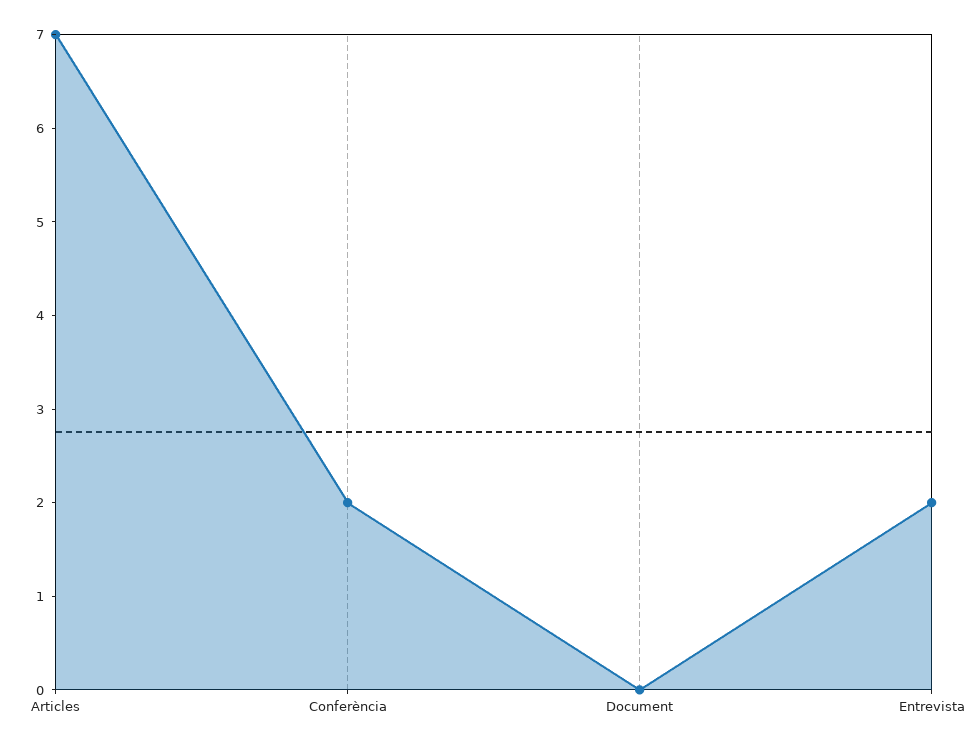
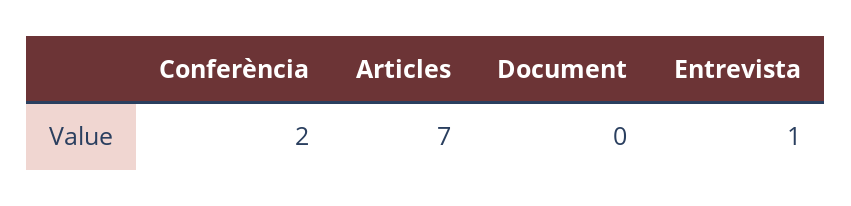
  {
    "Articles": 7,
    "Conferència": 2,
    "Document": 0,
-   "Entrevista": 2
+   "Entrevista": 1
  }

